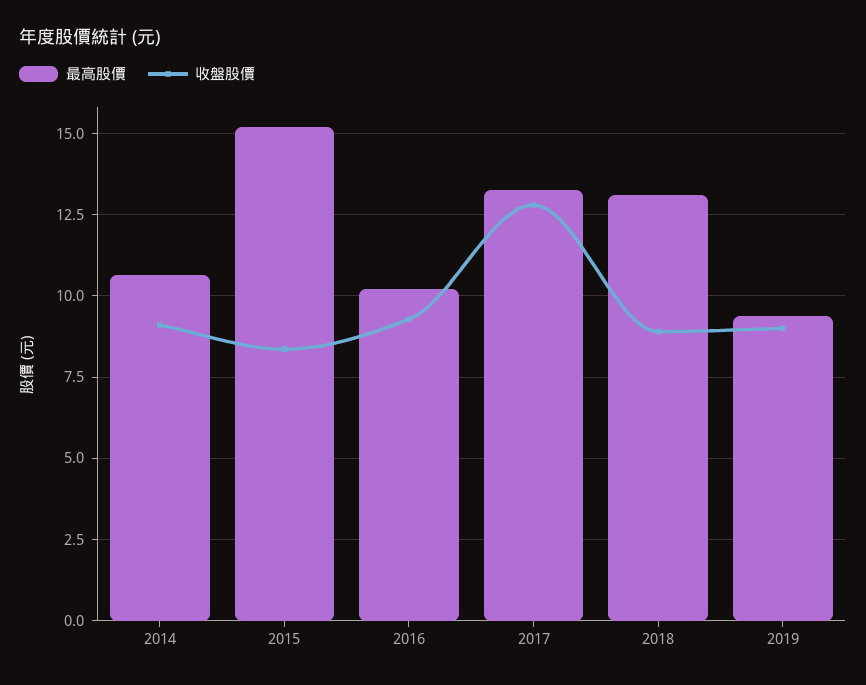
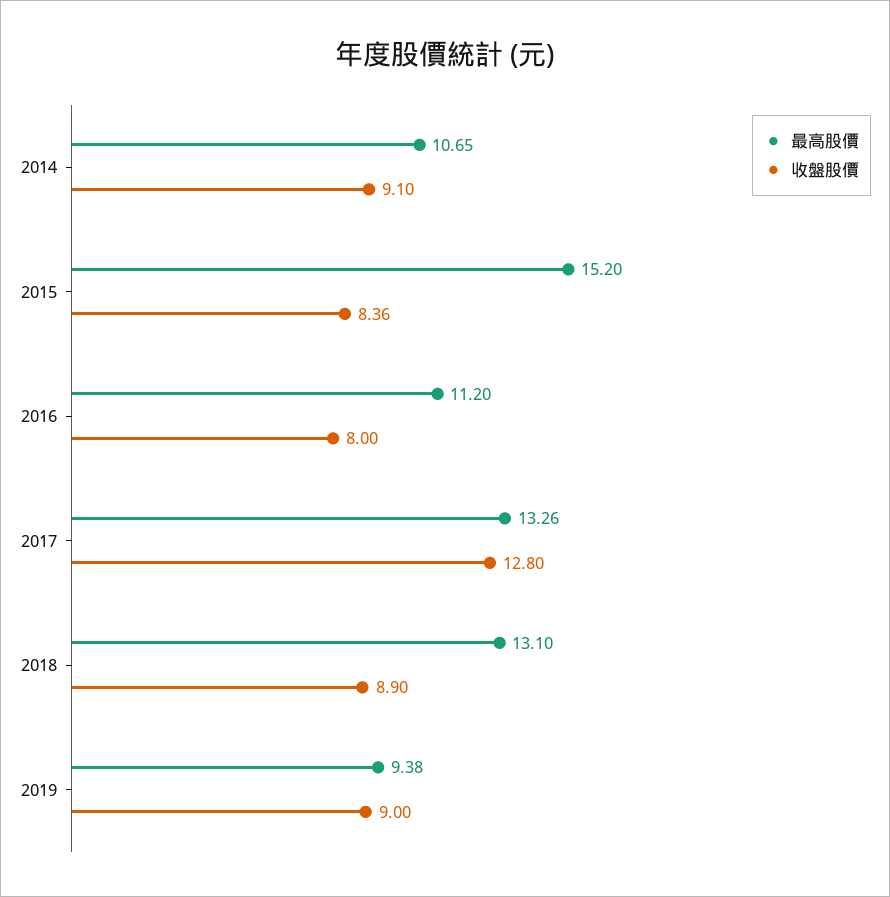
  {
    "最高股價": {
      "2014": 10.65,
      "2015": 15.2,
-     "2016": 10.25,
+     "2016": 11.2,
      "2017": 13.26,
      "2018": 13.1,
      "2019": 9.38
    },
    "收盤股價": {
      "2014": 9.1,
      "2015": 8.36,
-     "2016": 9.25,
+     "2016": 8,
      "2017": 12.8,
      "2018": 8.9,
      "2019": 9
    }
  }

